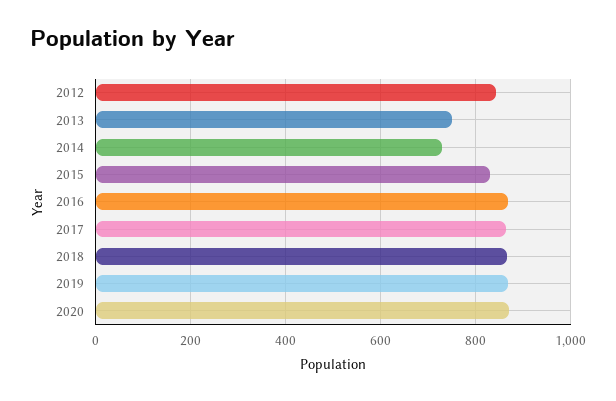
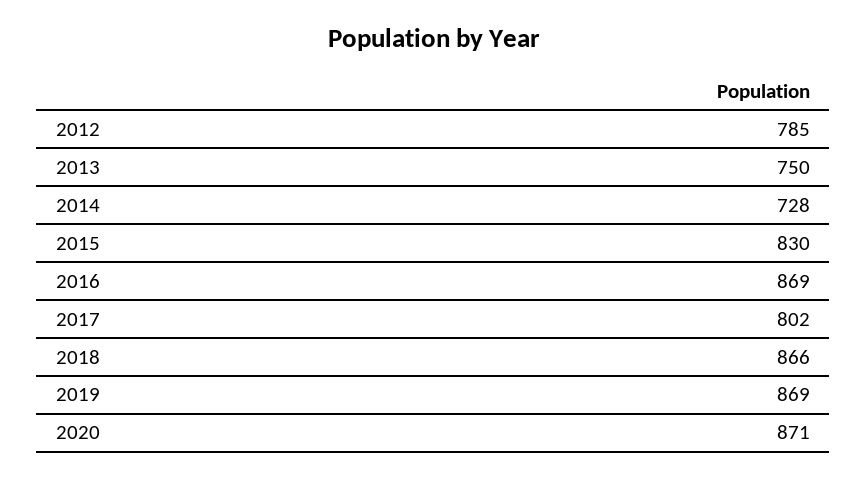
  {
-   "2012": 840,
+   "2012": 785,
    "2013": 750,
    "2014": 728,
    "2015": 830,
    "2016": 869,
-   "2017": 860,
+   "2017": 802,
    "2018": 866,
    "2019": 869,
    "2020": 871
  }

